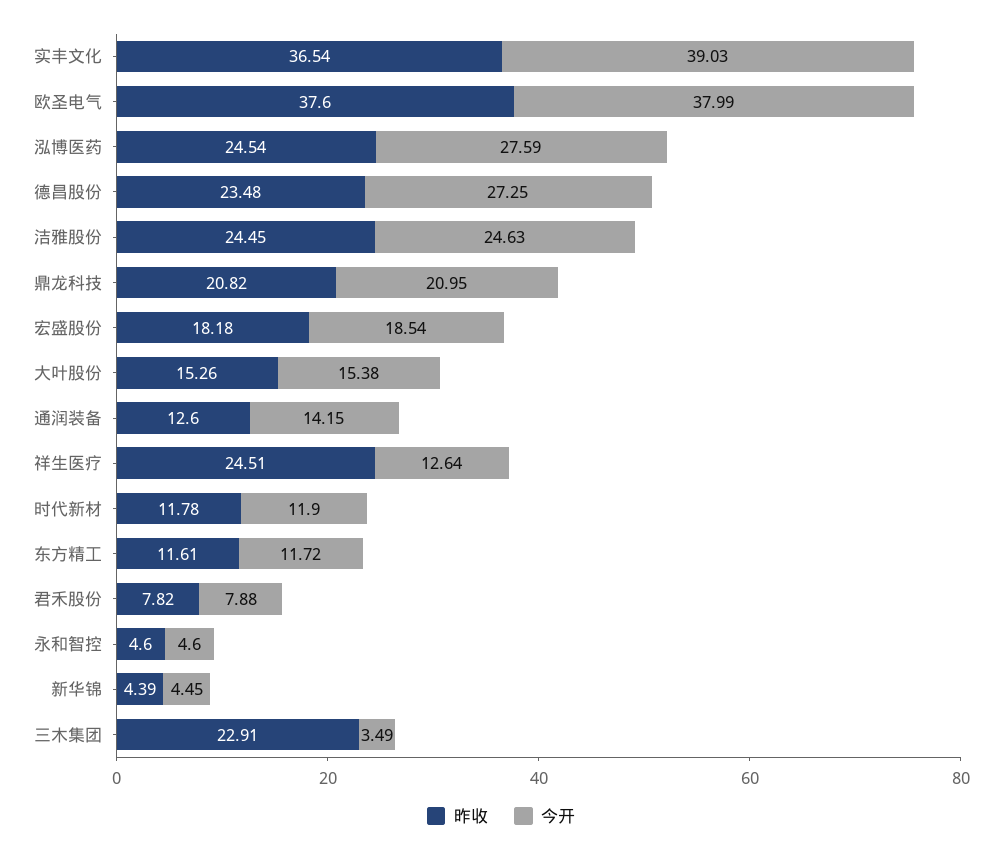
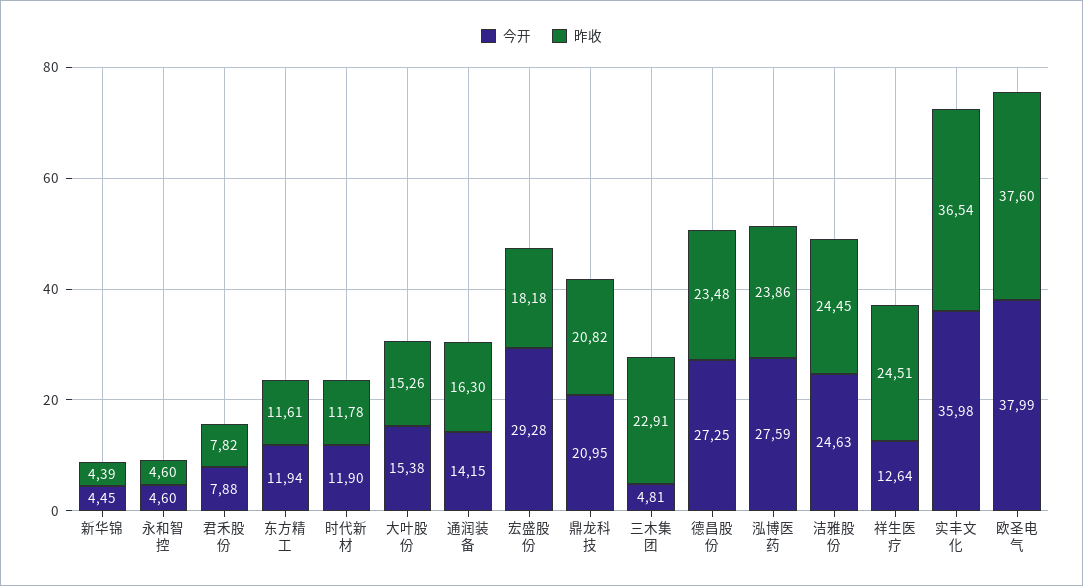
  {
    "昨收": {
      "实丰文化": 36.54,
      "欧圣电气": 37.6,
-     "泓博医药": 24.54,
+     "泓博医药": 23.86,
      "德昌股份": 23.48,
      "洁雅股份": 24.45,
      "鼎龙科技": 20.82,
      "宏盛股份": 18.18,
      "大叶股份": 15.26,
-     "通润装备": 12.6,
+     "通润装备": 16.3,
      "祥生医疗": 24.51,
      "时代新材": 11.78,
      "东方精工": 11.61,
      "君禾股份": 7.82,
      "永和智控": 4.6,
      "新华锦": 4.39,
      "三木集团": 22.91
    },
    "今开": {
-     "实丰文化": 39.03,
+     "实丰文化": 35.98,
      "欧圣电气": 37.99,
      "泓博医药": 27.59,
      "德昌股份": 27.25,
      "洁雅股份": 24.63,
      "鼎龙科技": 20.95,
-     "宏盛股份": 18.54,
+     "宏盛股份": 29.28,
      "大叶股份": 15.38,
      "通润装备": 14.15,
      "祥生医疗": 12.64,
      "时代新材": 11.9,
-     "东方精工": 11.72,
+     "东方精工": 11.94,
      "君禾股份": 7.88,
      "永和智控": 4.6,
      "新华锦": 4.45,
-     "三木集团": 3.49
+     "三木集团": 4.81
    }
  }

